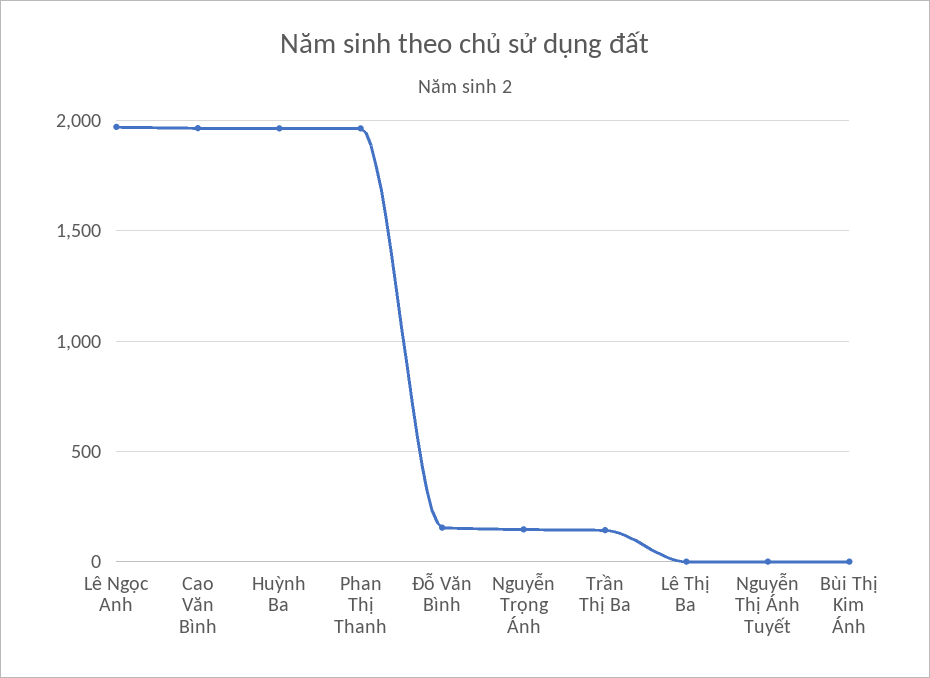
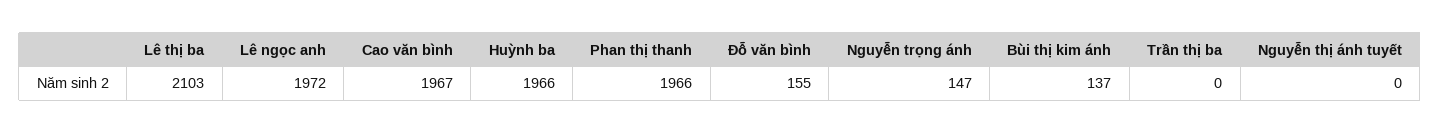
  {
    "Lê Ngọc Anh": 1972,
    "Cao Văn Bình": 1967,
    "Huỳnh Ba": 1966,
    "Phan Thị Thanh": 1966,
    "Đỗ Văn Bình": 155,
    "Nguyễn Trọng Ánh": 147,
-   "Trần Thị Ba": 150,
+   "Trần Thị Ba": 0,
-   "Lê Thị Ba": 0,
+   "Lê Thị Ba": 2103,
    "Nguyễn Thị Ánh Tuyết": 0,
-   "Bùi Thị Kim Ánh": 0
+   "Bùi Thị Kim Ánh": 137
  }

